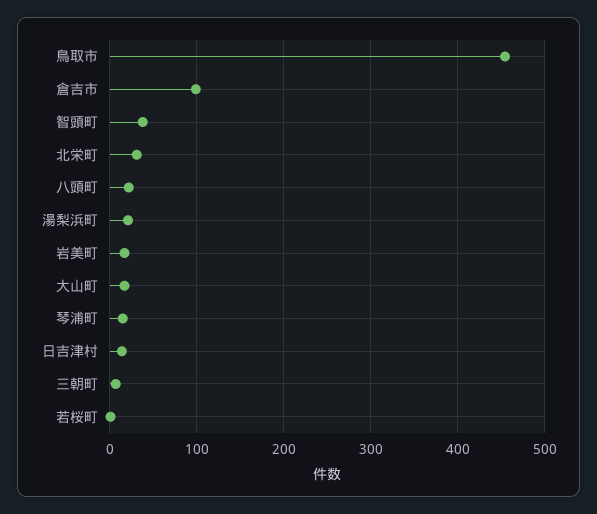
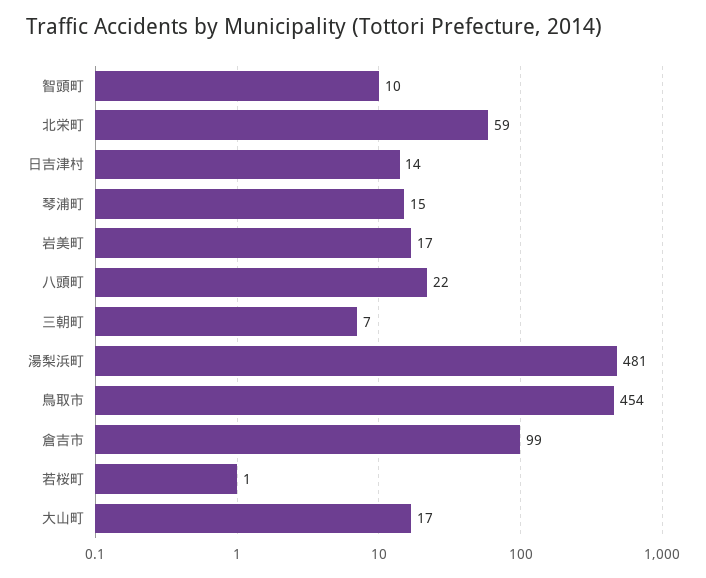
  {
    "鳥取市": 454,
    "倉吉市": 99,
-   "智頭町": 40,
+   "智頭町": 10,
-   "北栄町": 30,
+   "北栄町": 59,
    "八頭町": 22,
-   "湯梨浜町": 20,
+   "湯梨浜町": 481,
    "岩美町": 17,
    "大山町": 17,
    "琴浦町": 15,
    "日吉津村": 14,
    "三朝町": 7,
    "若桜町": 1
  }

